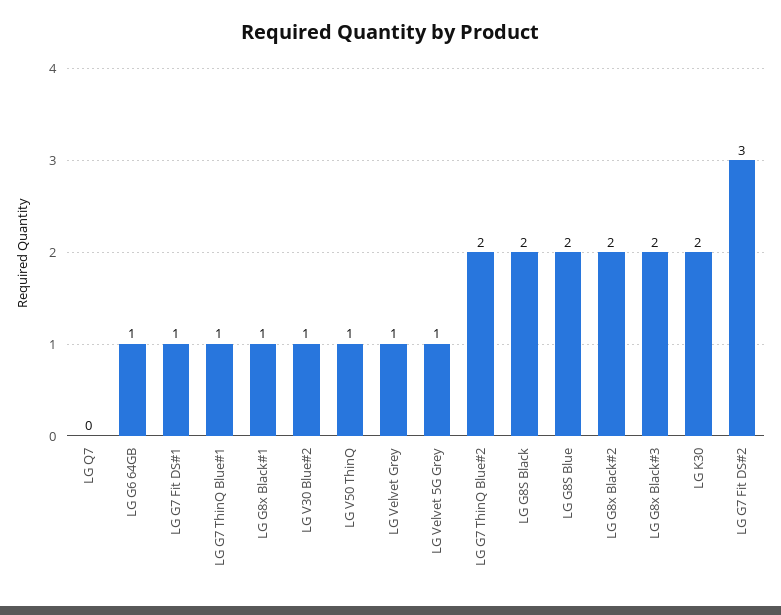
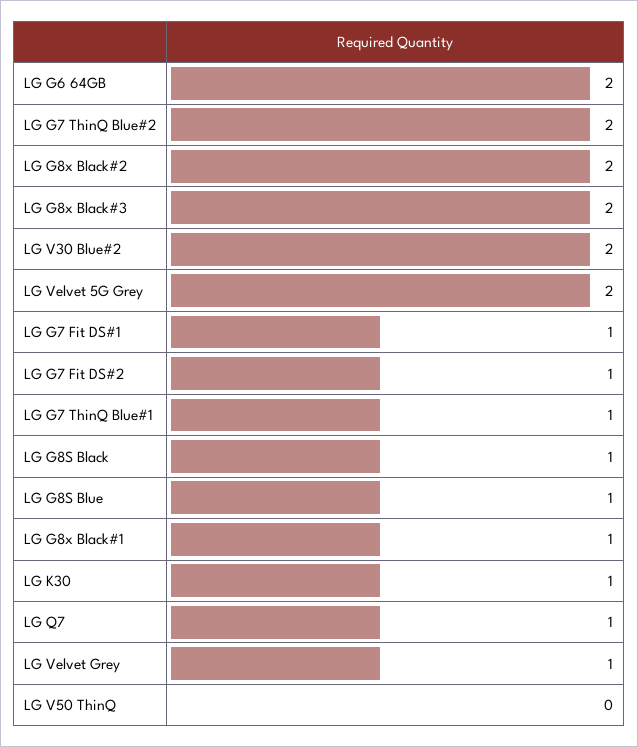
  {
-   "LG Q7": 0,
+   "LG Q7": 1,
-   "LG G6 64GB": 1,
+   "LG G6 64GB": 2,
    "LG G7 Fit DS#1": 1,
    "LG G7 ThinQ Blue#1": 1,
    "LG G8x Black#1": 1,
-   "LG V30 Blue#2": 1,
+   "LG V30 Blue#2": 2,
-   "LG V50 ThinQ": 1,
+   "LG V50 ThinQ": 0,
    "LG Velvet Grey": 1,
-   "LG Velvet 5G Grey": 1,
+   "LG Velvet 5G Grey": 2,
    "LG G7 ThinQ Blue#2": 2,
-   "LG G8S Black": 2,
+   "LG G8S Black": 1,
-   "LG G8S Blue": 2,
+   "LG G8S Blue": 1,
    "LG G8x Black#2": 2,
    "LG G8x Black#3": 2,
-   "LG K30": 2,
+   "LG K30": 1,
-   "LG G7 Fit DS#2": 3
+   "LG G7 Fit DS#2": 1
  }

